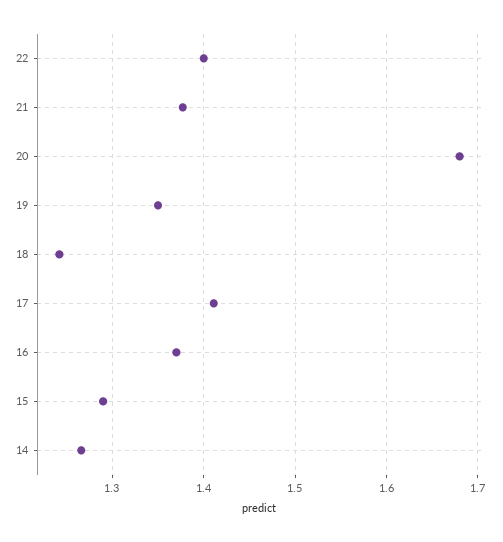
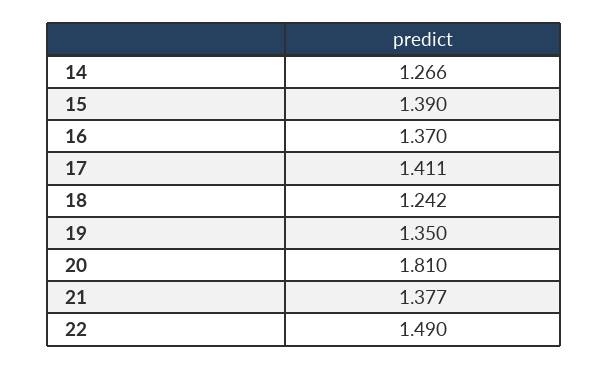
  {
-   "22": 1.4,
+   "22": 1.49,
    "21": 1.377,
-   "20": 1.68,
+   "20": 1.81,
    "19": 1.35,
    "18": 1.242,
    "17": 1.411,
    "16": 1.37,
-   "15": 1.29,
+   "15": 1.39,
    "14": 1.266
  }

